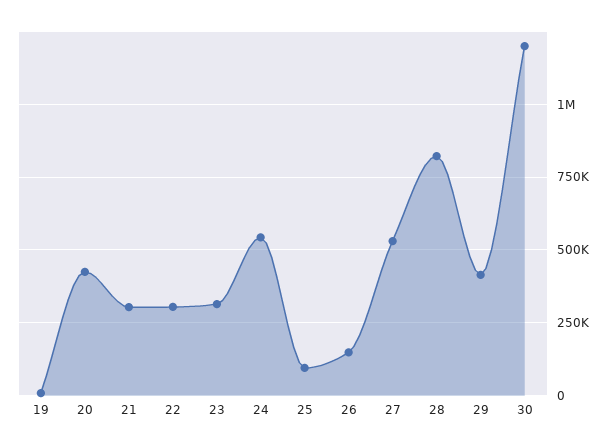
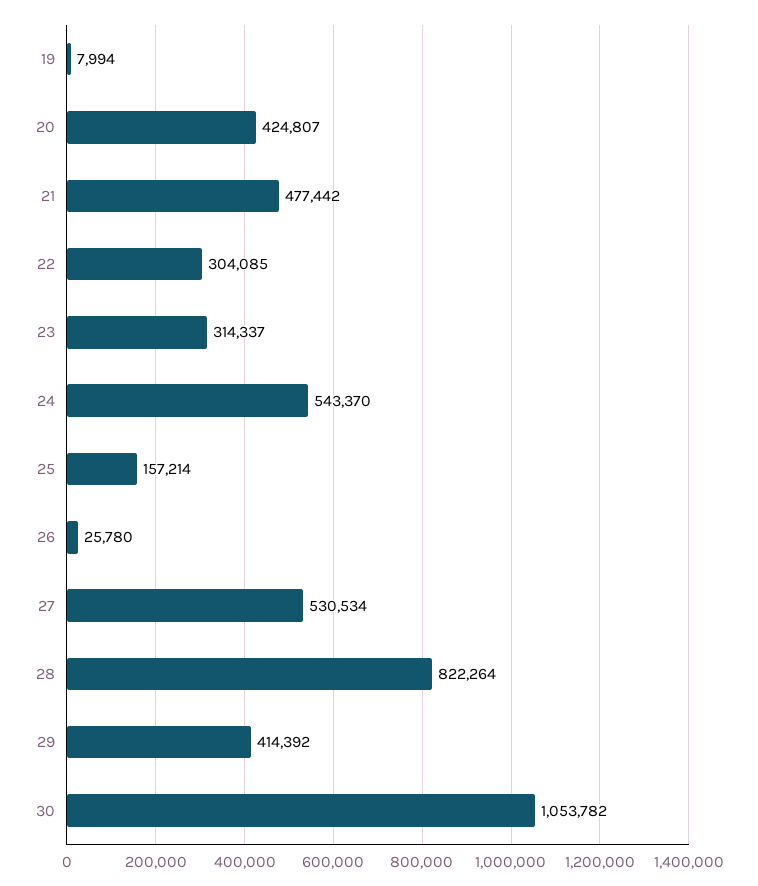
  {
    "19": 7994,
    "20": 424807,
-   "21": 300000,
+   "21": 477442,
    "22": 304085,
    "23": 314337,
    "24": 543370,
-   "25": 100000,
+   "25": 157214,
-   "26": 150000,
+   "26": 25780,
    "27": 530534,
    "28": 822264,
    "29": 414392,
-   "30": 1200000
+   "30": 1053782
  }

